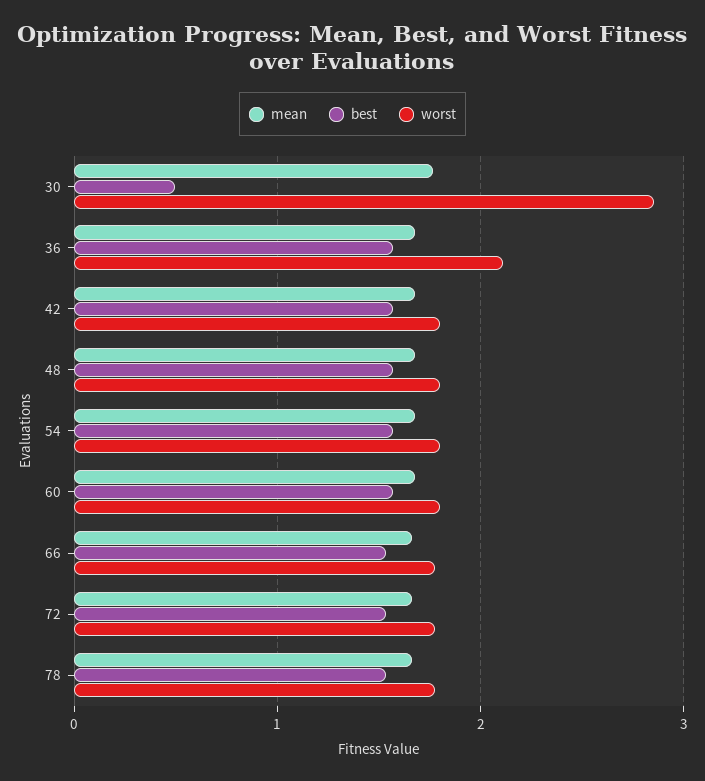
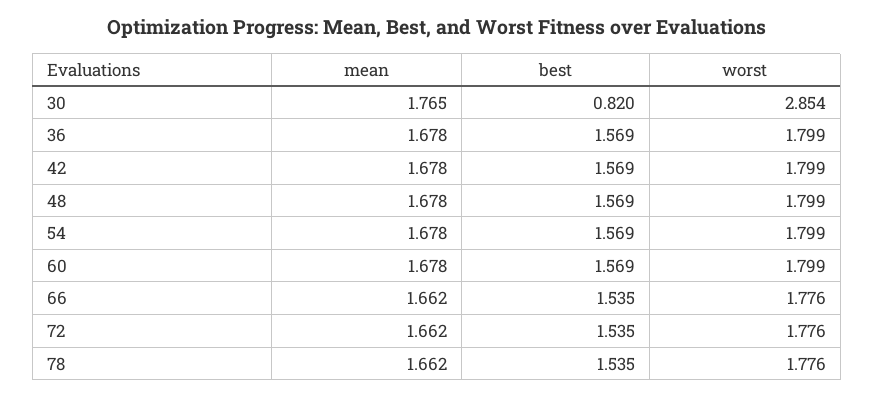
  {
    "mean": {
      "30": 1.765,
      "36": 1.678,
      "42": 1.678,
      "48": 1.678,
      "54": 1.678,
      "60": 1.678,
      "66": 1.662,
      "72": 1.662,
      "78": 1.662
    },
    "best": {
-     "30": 0.5,
+     "30": 0.82,
      "36": 1.569,
      "42": 1.569,
      "48": 1.569,
      "54": 1.569,
      "60": 1.569,
      "66": 1.535,
      "72": 1.535,
      "78": 1.535
    },
    "worst": {
      "30": 2.854,
-     "36": 2.1,
+     "36": 1.799,
      "42": 1.799,
      "48": 1.799,
      "54": 1.799,
      "60": 1.799,
      "66": 1.776,
      "72": 1.776,
      "78": 1.776
    }
  }

